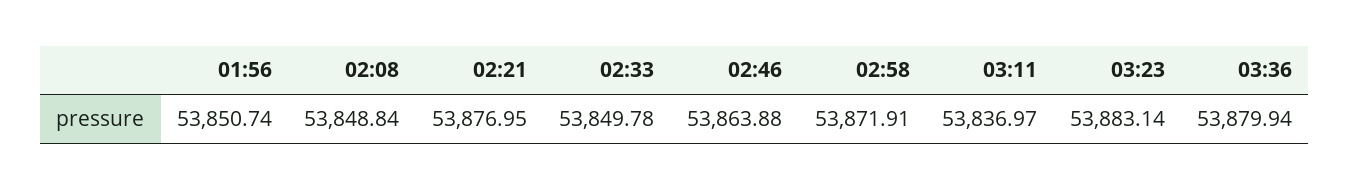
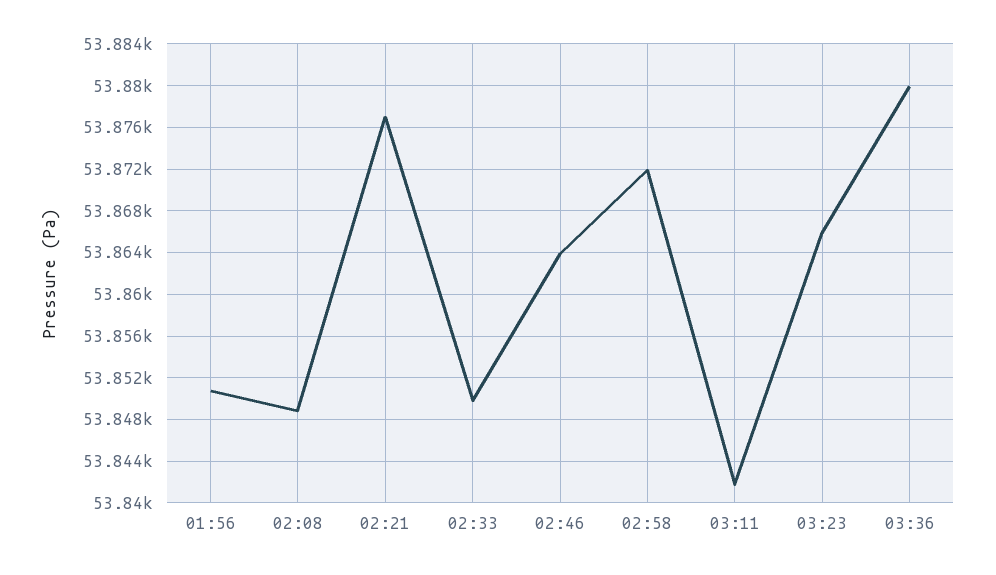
  {
    "01:56": 53850.74,
    "02:08": 53848.84,
    "02:21": 53876.95,
    "02:33": 53849.78,
    "02:46": 53863.88,
    "02:58": 53871.91,
-   "03:11": 53836.97,
+   "03:11": 53842,
-   "03:23": 53883.14,
+   "03:23": 53866,
    "03:36": 53879.94
  }

